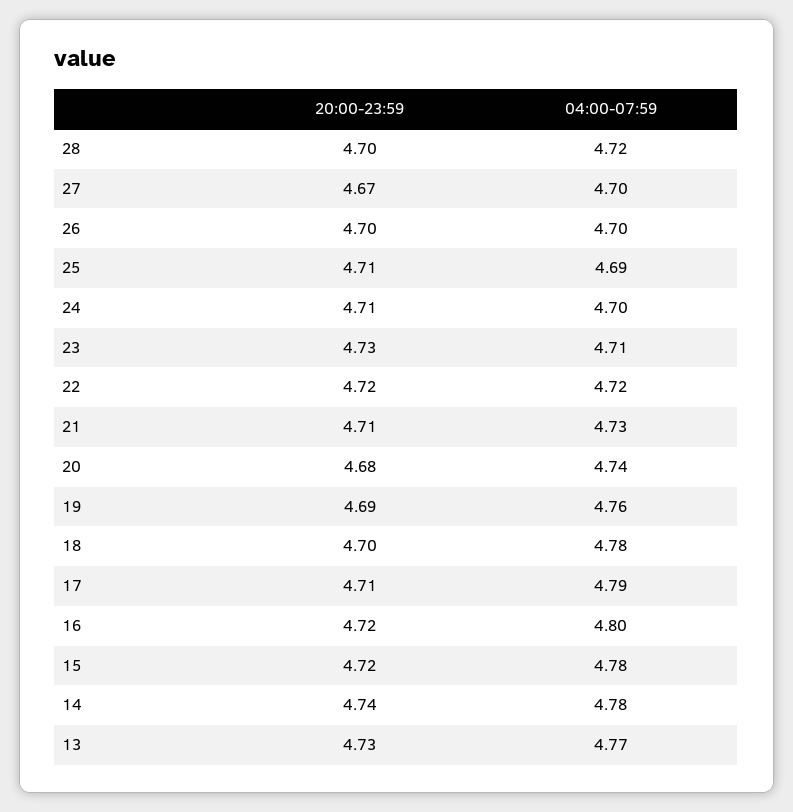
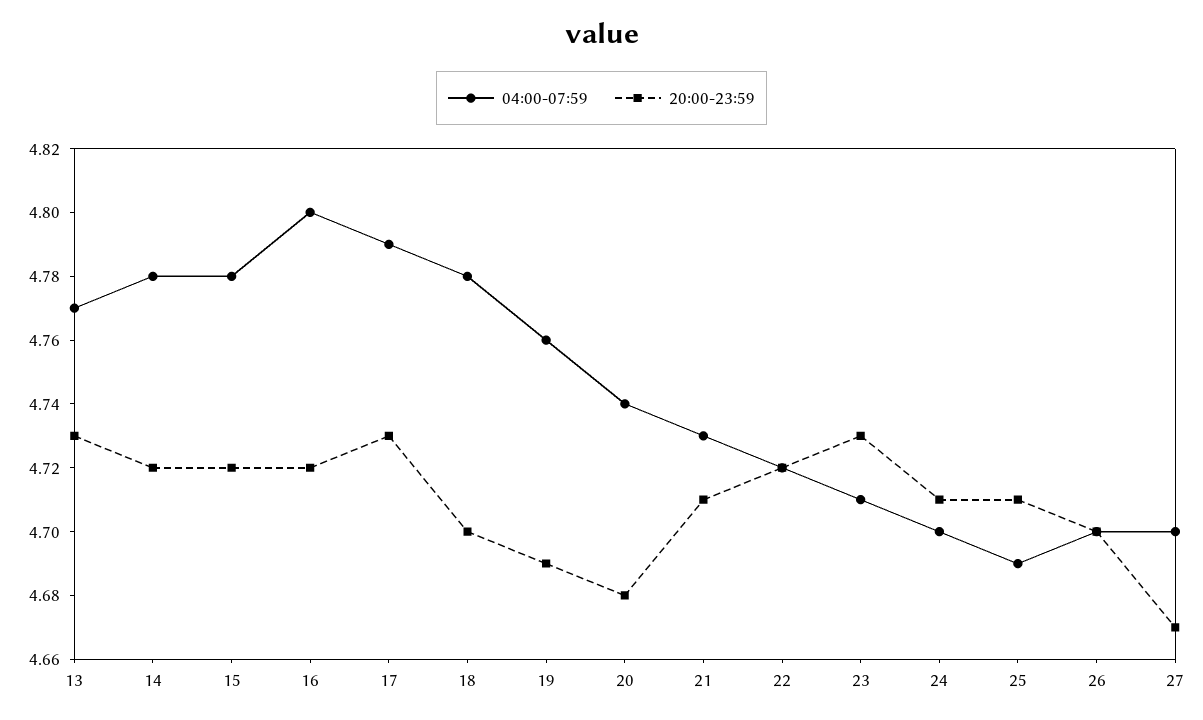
  {
    "20:00-23:59": {
-     "28": 4.7,
      "27": 4.67,
      "26": 4.7,
      "25": 4.71,
      "24": 4.71,
      "23": 4.73,
      "22": 4.72,
      "21": 4.71,
      "20": 4.68,
      "19": 4.69,
      "18": 4.7,
-     "17": 4.71,
+     "17": 4.73,
      "16": 4.72,
      "15": 4.72,
-     "14": 4.74,
+     "14": 4.72,
      "13": 4.73
    },
    "04:00-07:59": {
-     "28": 4.72,
      "27": 4.7,
      "26": 4.7,
      "25": 4.69,
      "24": 4.7,
      "23": 4.71,
      "22": 4.72,
      "21": 4.73,
      "20": 4.74,
      "19": 4.76,
      "18": 4.78,
      "17": 4.79,
      "16": 4.8,
      "15": 4.78,
      "14": 4.78,
      "13": 4.77
    }
  }

